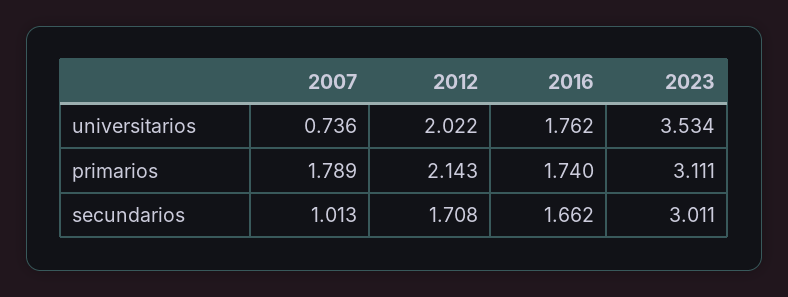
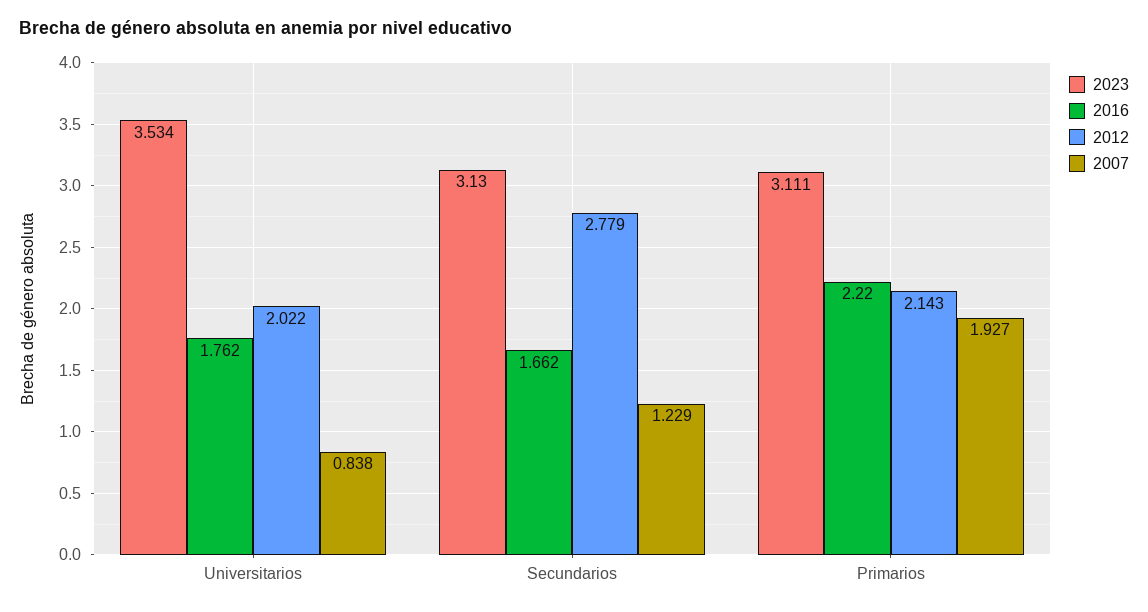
  {
    "2007": {
-     "universitarios": 0.736,
+     "universitarios": 0.838,
-     "primarios": 1.789,
+     "primarios": 1.927,
-     "secundarios": 1.013
+     "secundarios": 1.229
    },
    "2012": {
      "universitarios": 2.022,
      "primarios": 2.143,
-     "secundarios": 1.708
+     "secundarios": 2.779
    },
    "2016": {
      "universitarios": 1.762,
-     "primarios": 1.74,
+     "primarios": 2.22,
      "secundarios": 1.662
    },
    "2023": {
      "universitarios": 3.534,
      "primarios": 3.111,
-     "secundarios": 3.011
+     "secundarios": 3.13
    }
  }

